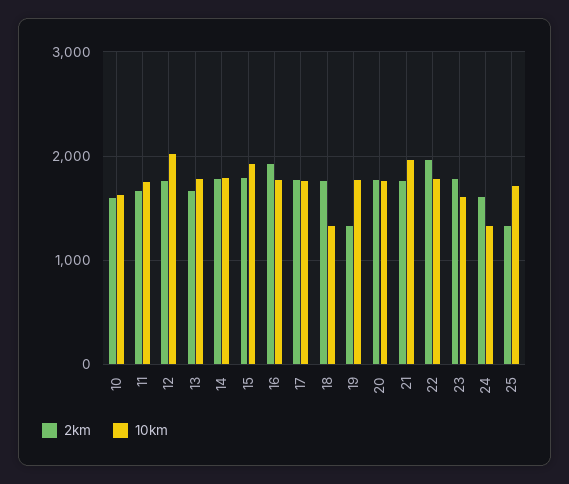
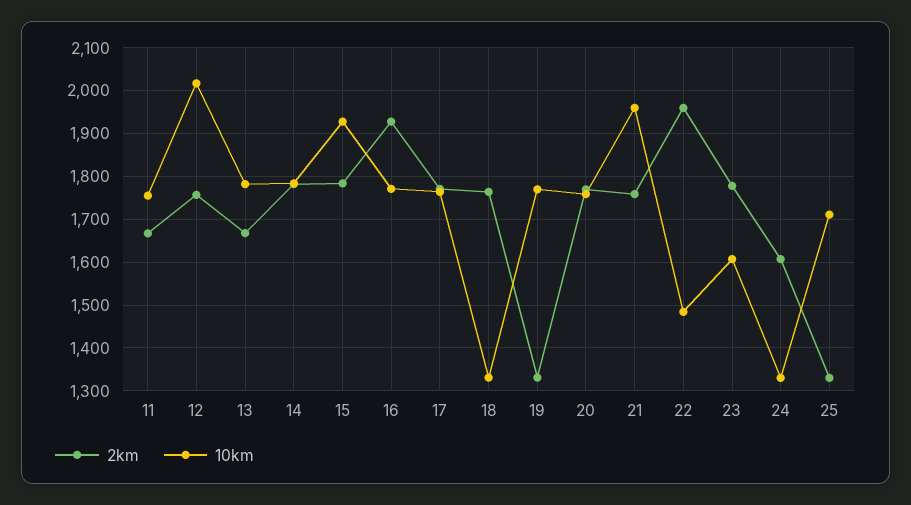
  {
    "2km": {
-     "10": 1600,
      "11": 1660,
      "12": 1760,
      "13": 1660,
      "14": 1780,
      "15": 1780,
      "16": 1920,
      "17": 1780,
      "18": 1760,
      "19": 1340,
      "20": 1780,
      "21": 1760,
      "22": 1960,
      "23": 1780,
      "24": 1600,
      "25": 1340
    },
    "10km": {
-     "10": 1600,
      "11": 1760,
      "12": 2020,
      "13": 1780,
      "14": 1780,
      "15": 1920,
      "16": 1780,
      "17": 1760,
      "18": 1340,
      "19": 1780,
      "20": 1760,
      "21": 1960,
-     "22": 1800,
+     "22": 1480,
      "23": 1600,
      "24": 1340,
      "25": 1720
    }
  }

